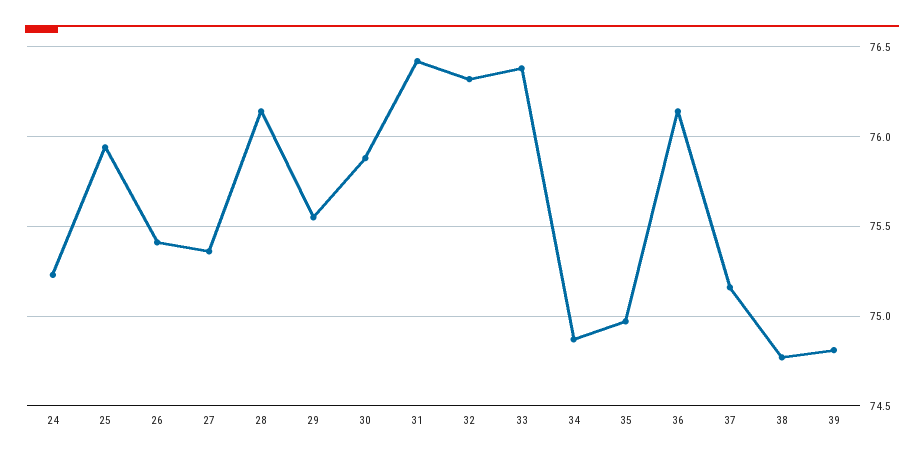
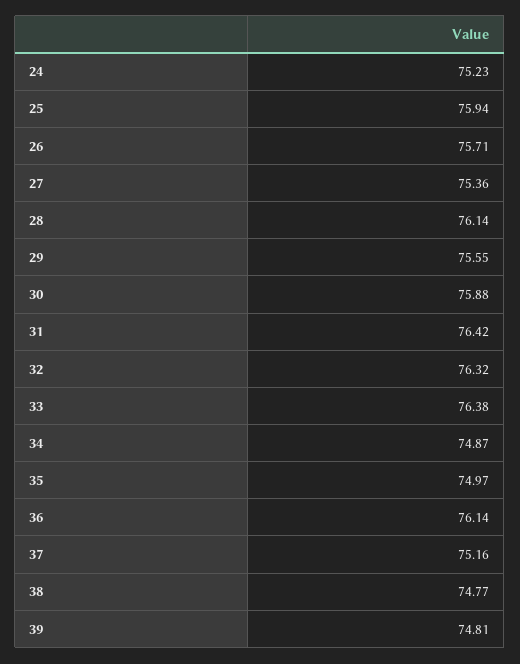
  {
    "24": 75.23,
    "25": 75.94,
-   "26": 75.4,
+   "26": 75.71,
    "27": 75.36,
    "28": 76.14,
    "29": 75.55,
    "30": 75.88,
    "31": 76.42,
    "32": 76.32,
    "33": 76.38,
    "34": 74.87,
    "35": 74.97,
    "36": 76.14,
    "37": 75.16,
    "38": 74.77,
    "39": 74.81
  }

